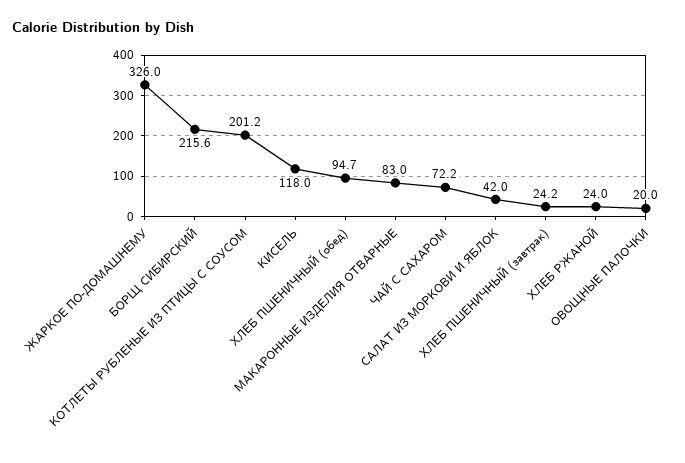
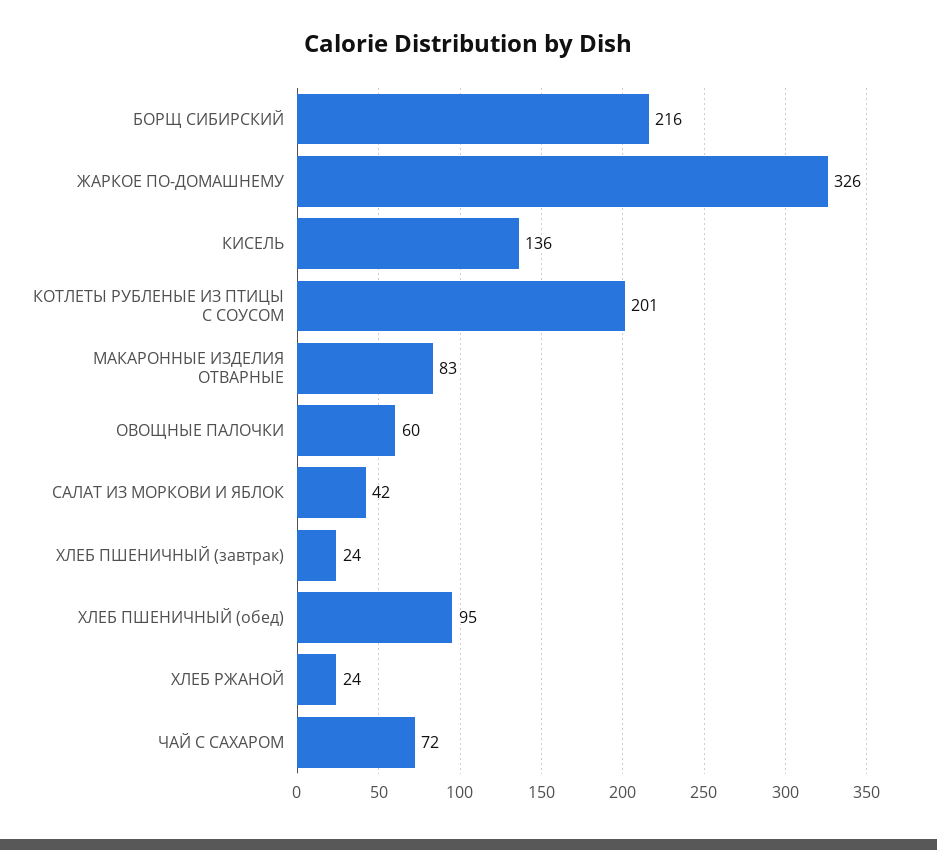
  {
    "ЖАРКОЕ ПО-ДОМАШНЕМУ": 326,
    "БОРЩ СИБИРСКИЙ": 215.6,
    "КОТЛЕТЫ РУБЛЕНЫЕ ИЗ ПТИЦЫ С СОУСОМ": 201.2,
-   "КИСЕЛЬ": 118,
+   "КИСЕЛЬ": 136,
    "ХЛЕБ ПШЕНИЧНЫЙ (обед)": 94.7,
    "МАКАРОННЫЕ ИЗДЕЛИЯ ОТВАРНЫЕ": 83,
    "ЧАЙ С САХАРОМ": 72.2,
    "САЛАТ ИЗ МОРКОВИ И ЯБЛОК": 42,
    "ХЛЕБ ПШЕНИЧНЫЙ (завтрак)": 24.2,
    "ХЛЕБ РЖАНОЙ": 24,
-   "ОВОЩНЫЕ ПАЛОЧКИ": 20
+   "ОВОЩНЫЕ ПАЛОЧКИ": 60
  }

